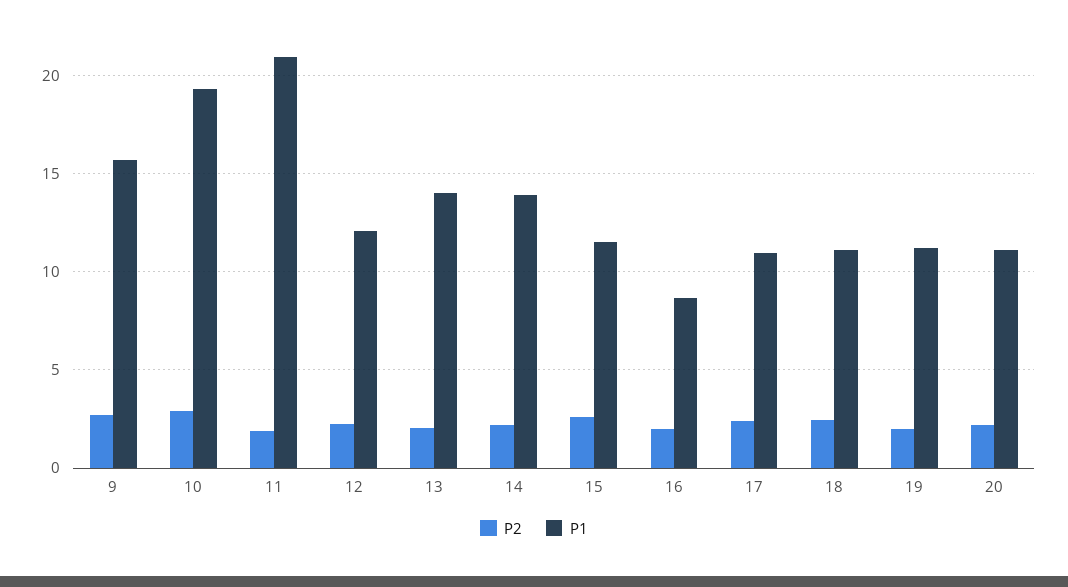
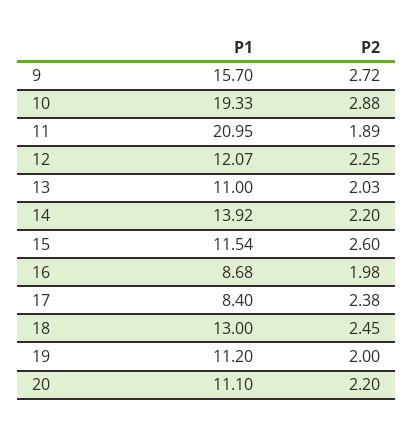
  {
    "P2": {
      "9": 2.72,
      "10": 2.88,
      "11": 1.89,
      "12": 2.25,
      "13": 2.03,
      "14": 2.2,
      "15": 2.6,
      "16": 1.98,
      "17": 2.38,
      "18": 2.45,
      "19": 2,
      "20": 2.2
    },
    "P1": {
      "9": 15.7,
      "10": 19.33,
      "11": 20.95,
      "12": 12.07,
-     "13": 14,
+     "13": 11,
      "14": 13.92,
      "15": 11.54,
      "16": 8.68,
-     "17": 11,
+     "17": 8.4,
-     "18": 11,
+     "18": 13,
      "19": 11.2,
      "20": 11.1
    }
  }

